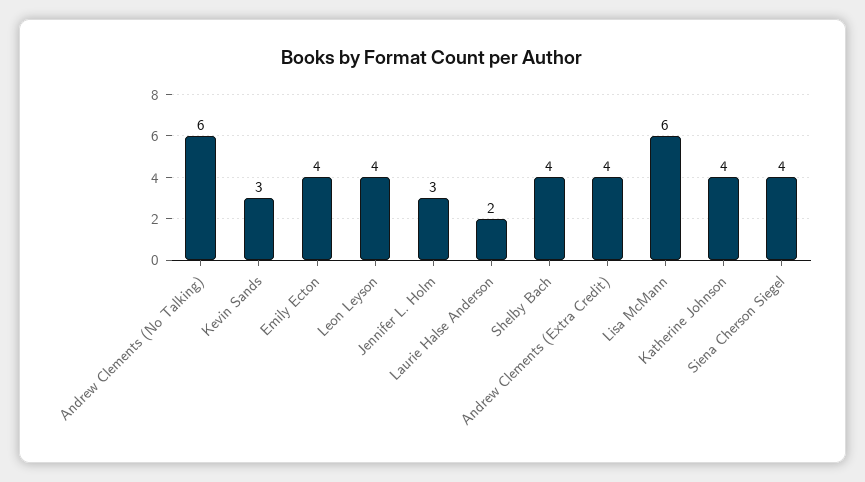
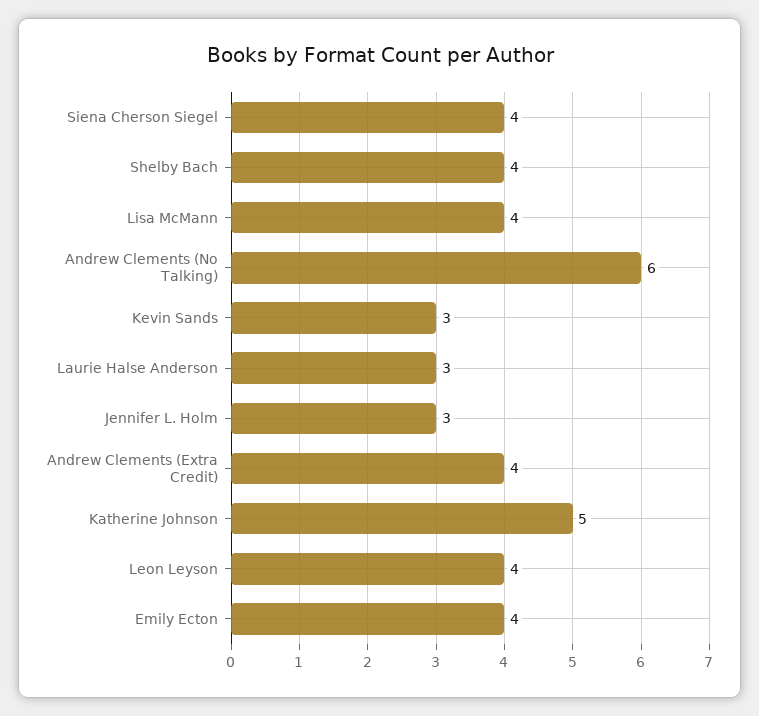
  {
    "Andrew Clements (No Talking)": 6,
    "Kevin Sands": 3,
    "Emily Ecton": 4,
    "Leon Leyson": 4,
    "Jennifer L. Holm": 3,
-   "Laurie Halse Anderson": 2,
+   "Laurie Halse Anderson": 3,
    "Shelby Bach": 4,
    "Andrew Clements (Extra Credit)": 4,
-   "Lisa McMann": 6,
+   "Lisa McMann": 4,
-   "Katherine Johnson": 4,
+   "Katherine Johnson": 5,
    "Siena Cherson Siegel": 4
  }

